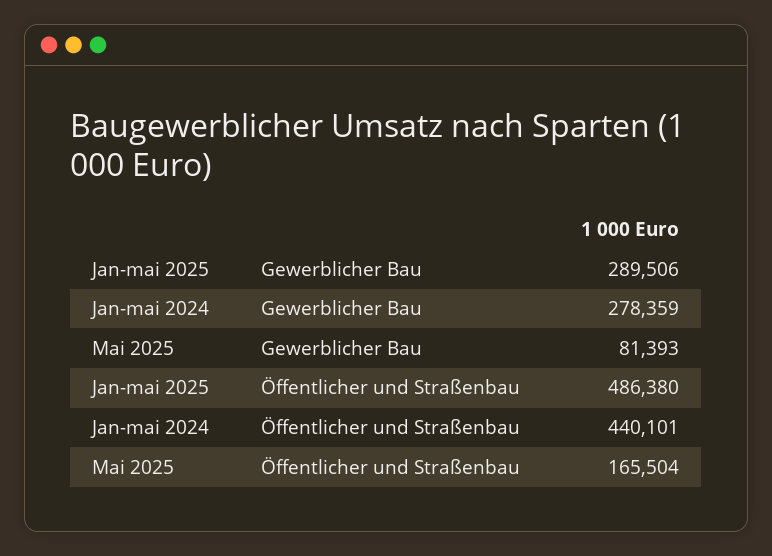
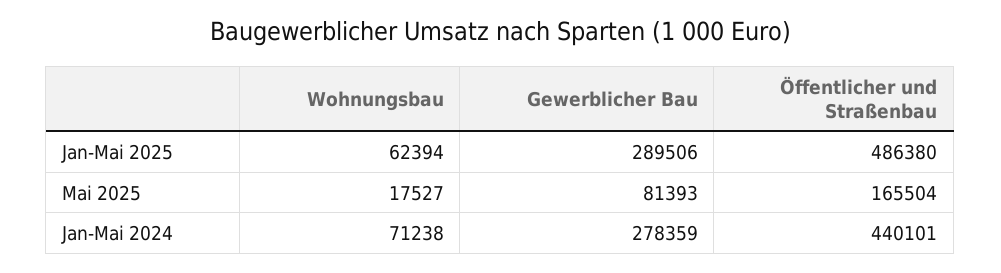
  {
    "Jan-mai 2025": {
      "Gewerblicher Bau": 289506,
-     "Öffentlicher und Straßenbau": 486380
+     "Öffentlicher und Straßenbau": 486380,
+     "Wohnungsbau": 62394
    },
    "Jan-mai 2024": {
      "Gewerblicher Bau": 278359,
-     "Öffentlicher und Straßenbau": 440101
+     "Öffentlicher und Straßenbau": 440101,
+     "Wohnungsbau": 71238
    },
    "Mai 2025": {
      "Gewerblicher Bau": 81393,
-     "Öffentlicher und Straßenbau": 165504
+     "Öffentlicher und Straßenbau": 165504,
+     "Wohnungsbau": 17527
    }
  }

